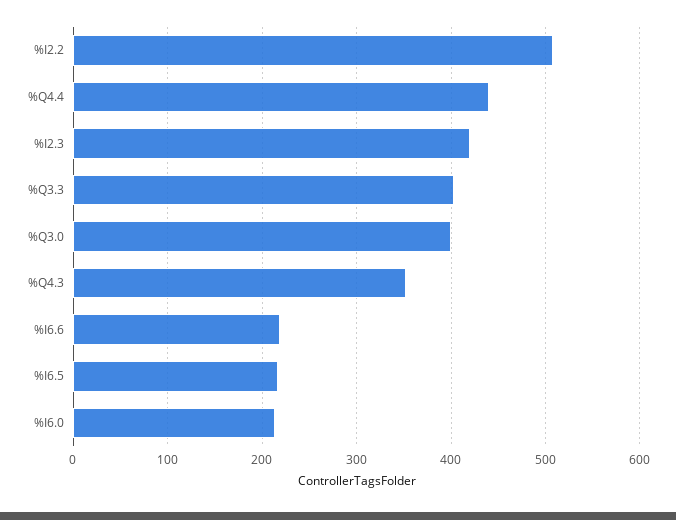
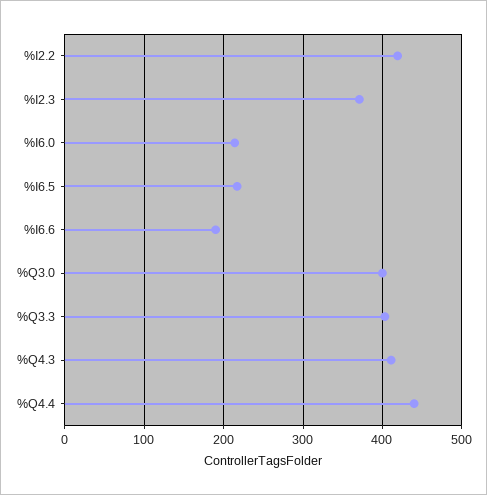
  {
-   "%I2.2": 510,
+   "%I2.2": 420,
    "%Q4.4": 440,
-   "%I2.3": 420,
+   "%I2.3": 370,
    "%Q3.3": 400,
    "%Q3.0": 400,
-   "%Q4.3": 350,
+   "%Q4.3": 410,
-   "%I6.6": 220,
+   "%I6.6": 190,
    "%I6.5": 220,
    "%I6.0": 210
  }

